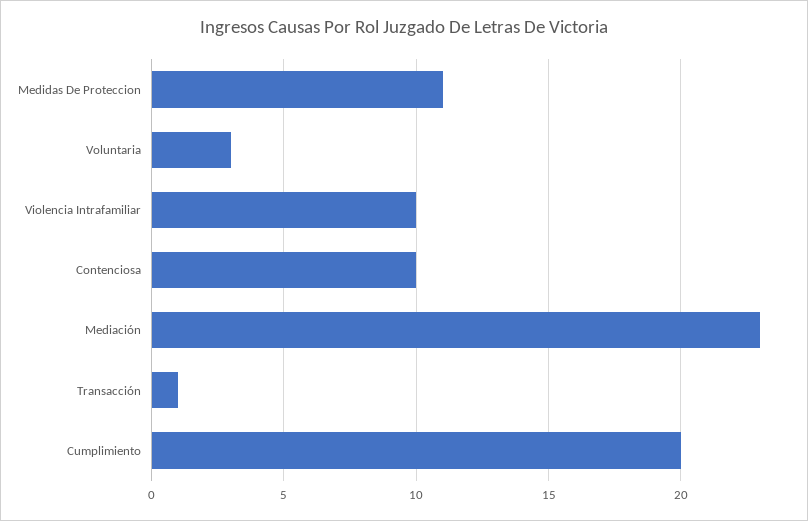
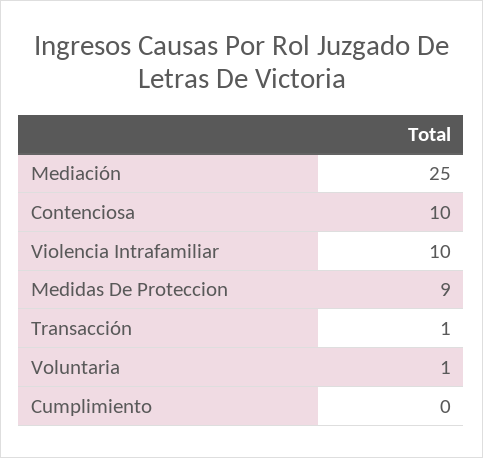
  {
-   "Medidas De Proteccion": 11,
+   "Medidas De Proteccion": 9,
-   "Voluntaria": 3,
+   "Voluntaria": 1,
    "Violencia Intrafamiliar": 10,
    "Contenciosa": 10,
-   "Mediación": 23,
+   "Mediación": 25,
    "Transacción": 1,
-   "Cumplimiento": 20
+   "Cumplimiento": 0
  }

